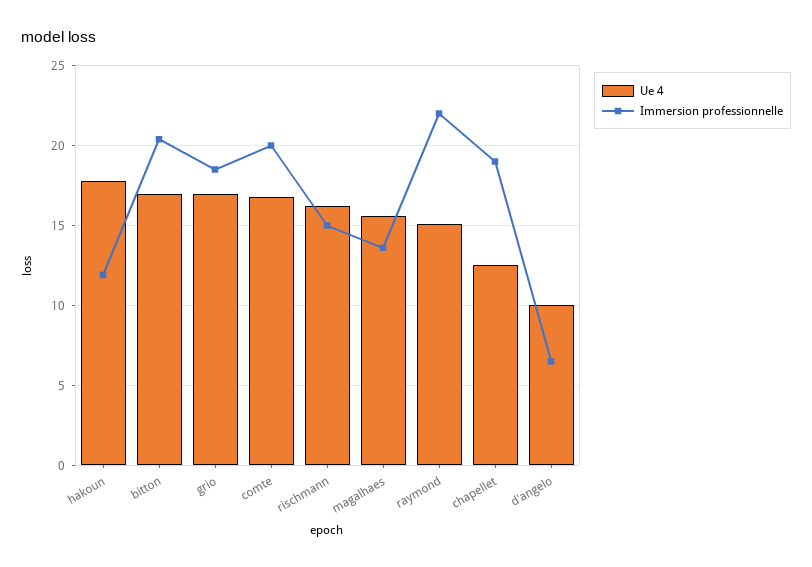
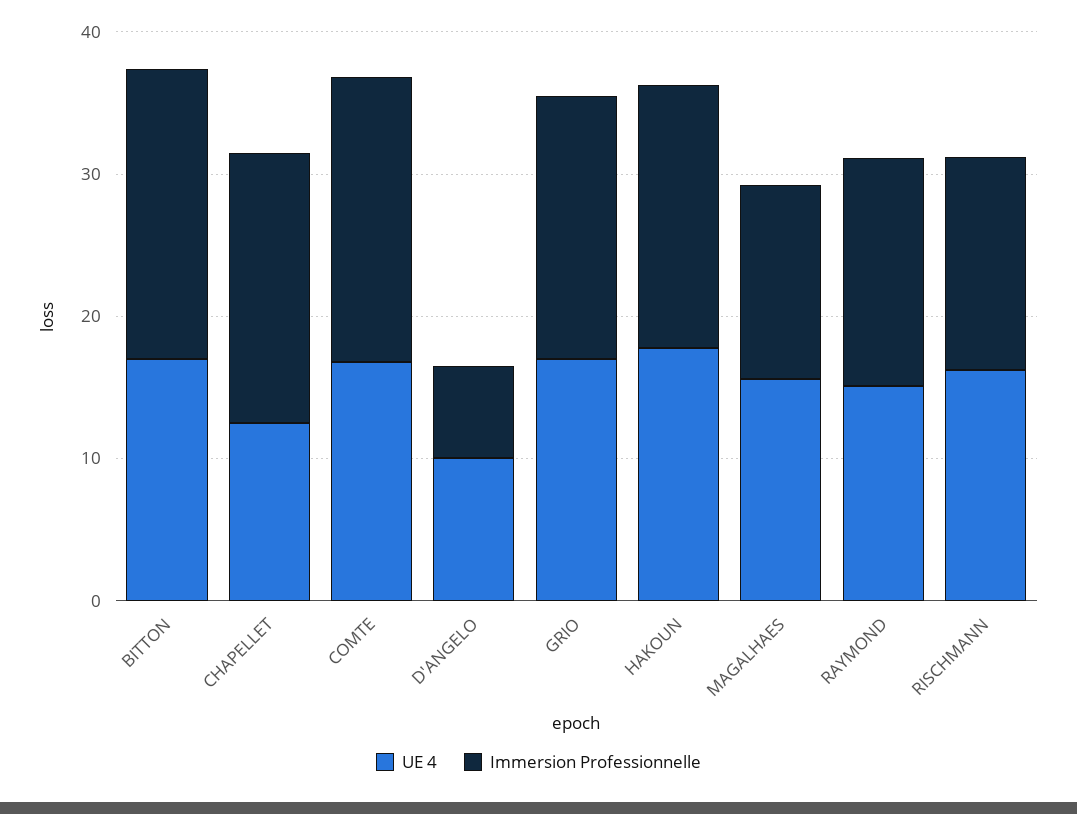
  {
    "Ue 4": {
      "hakoun": 18,
      "bitton": 17,
      "grio": 17,
      "comte": 17,
      "rischmann": 16,
      "magalhaes": 15.5,
      "raymond": 15,
      "chapellet": 12.5,
      "d'angelo": 10
    },
    "Immersion professionnelle": {
-     "hakoun": 12,
+     "hakoun": 18,
      "bitton": 20.5,
      "grio": 18.5,
      "comte": 20,
      "rischmann": 15,
      "magalhaes": 13.5,
-     "raymond": 22,
+     "raymond": 16,
      "chapellet": 19,
      "d'angelo": 6.5
    }
  }

